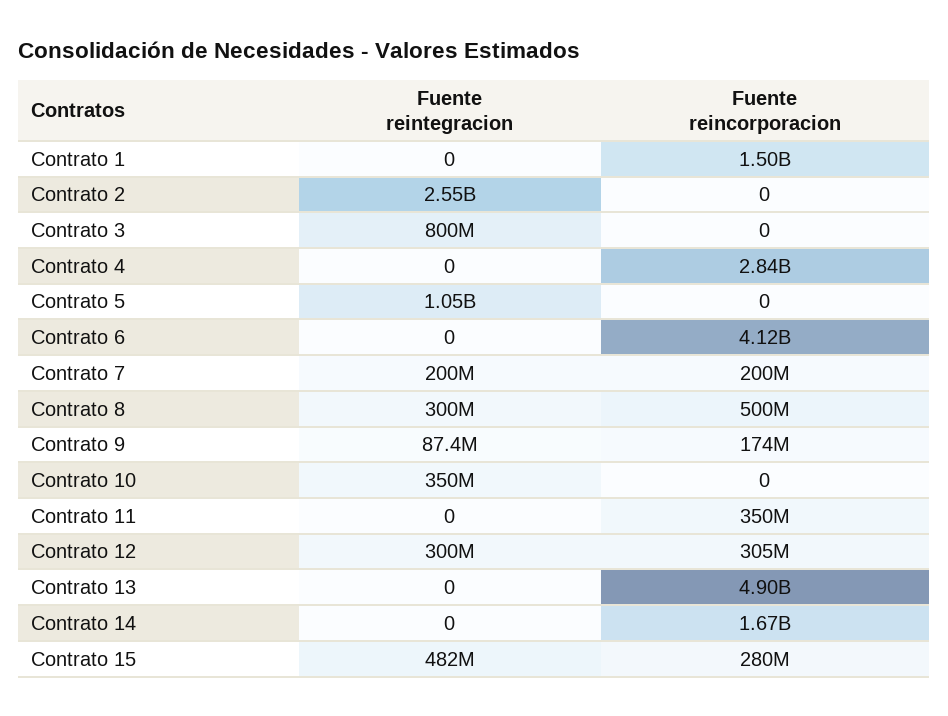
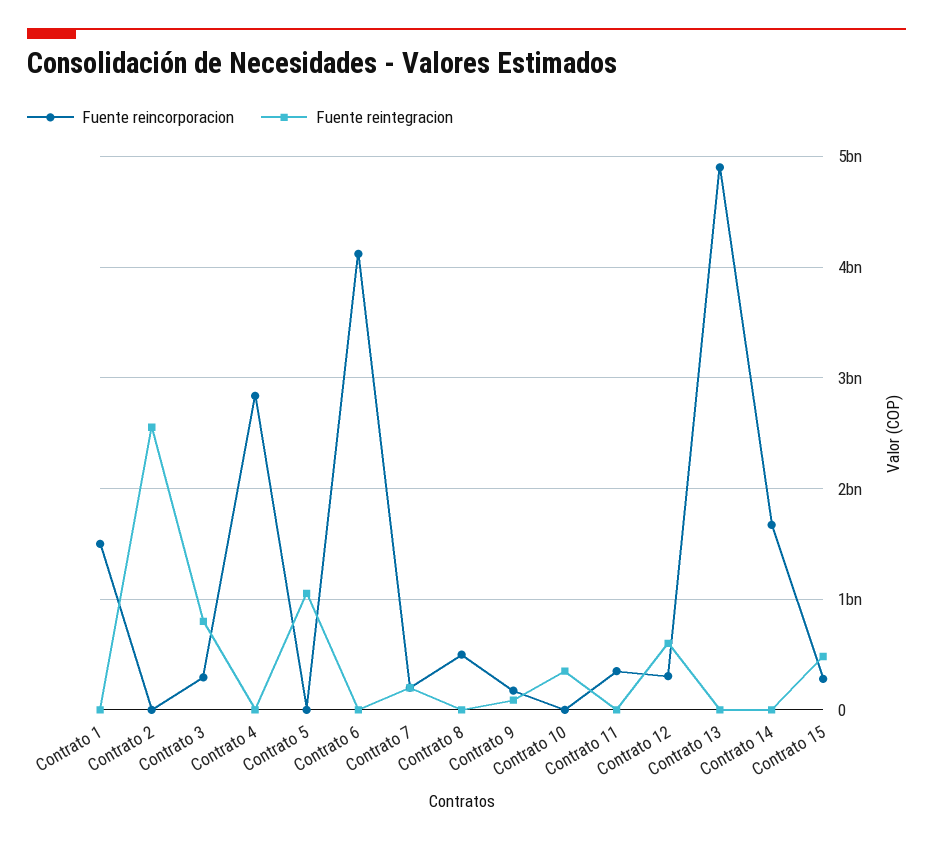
  {
    "Fuente reintegracion": {
      "Contrato 1": 0,
      "Contrato 2": 2550000000,
      "Contrato 3": 800000000,
      "Contrato 4": 0,
      "Contrato 5": 1050000000,
      "Contrato 6": 0,
      "Contrato 7": 200000000,
-     "Contrato 8": 300000000,
+     "Contrato 8": 0,
      "Contrato 9": 87400000,
      "Contrato 10": 350000000,
      "Contrato 11": 0,
-     "Contrato 12": 300000000,
+     "Contrato 12": 600000000,
      "Contrato 13": 0,
      "Contrato 14": 0,
      "Contrato 15": 482000000
    },
    "Fuente reincorporacion": {
      "Contrato 1": 1500000000,
      "Contrato 2": 0,
-     "Contrato 3": 0,
+     "Contrato 3": 300000000,
      "Contrato 4": 2840000000,
      "Contrato 5": 0,
      "Contrato 6": 4120000000,
      "Contrato 7": 200000000,
      "Contrato 8": 500000000,
      "Contrato 9": 174000000,
      "Contrato 10": 0,
      "Contrato 11": 350000000,
      "Contrato 12": 305000000,
      "Contrato 13": 4900000000,
      "Contrato 14": 1670000000,
      "Contrato 15": 280000000
    }
  }

